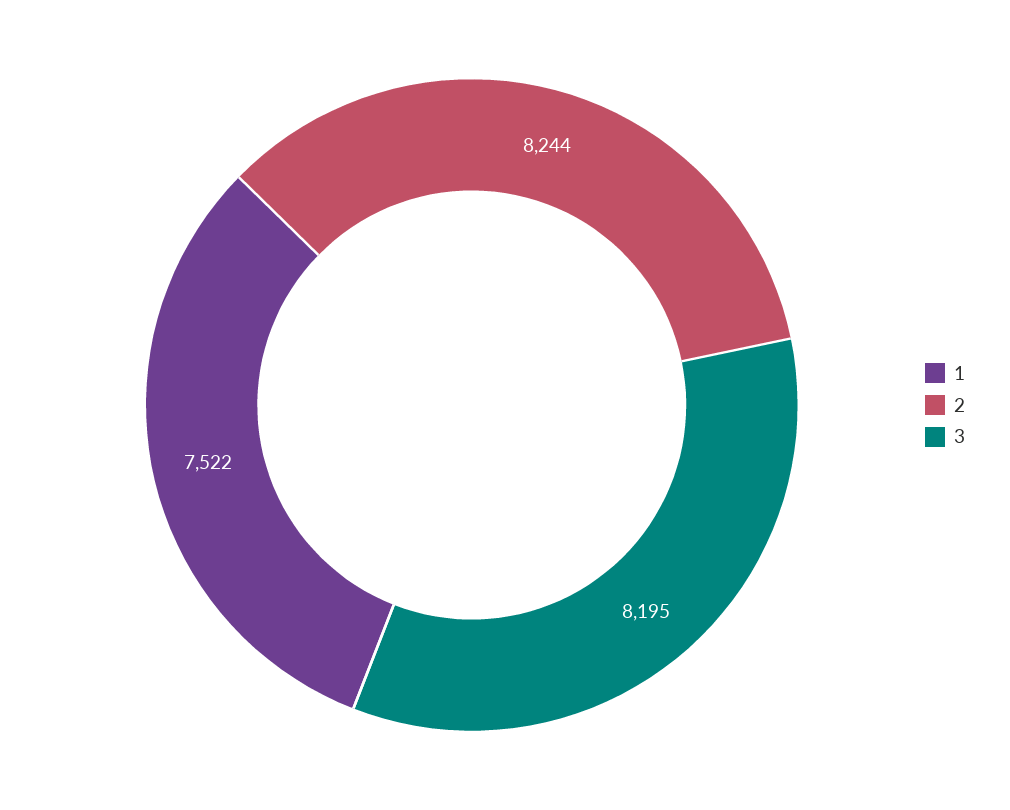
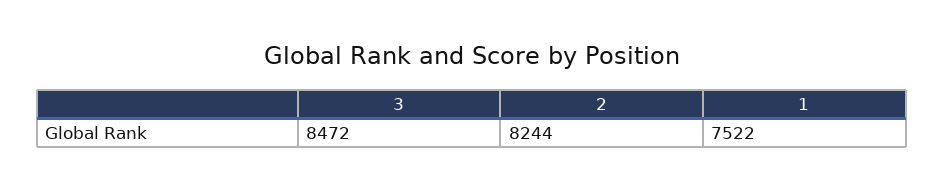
  {
    "1": 7522,
    "2": 8244,
-   "3": 8195
+   "3": 8472
  }

